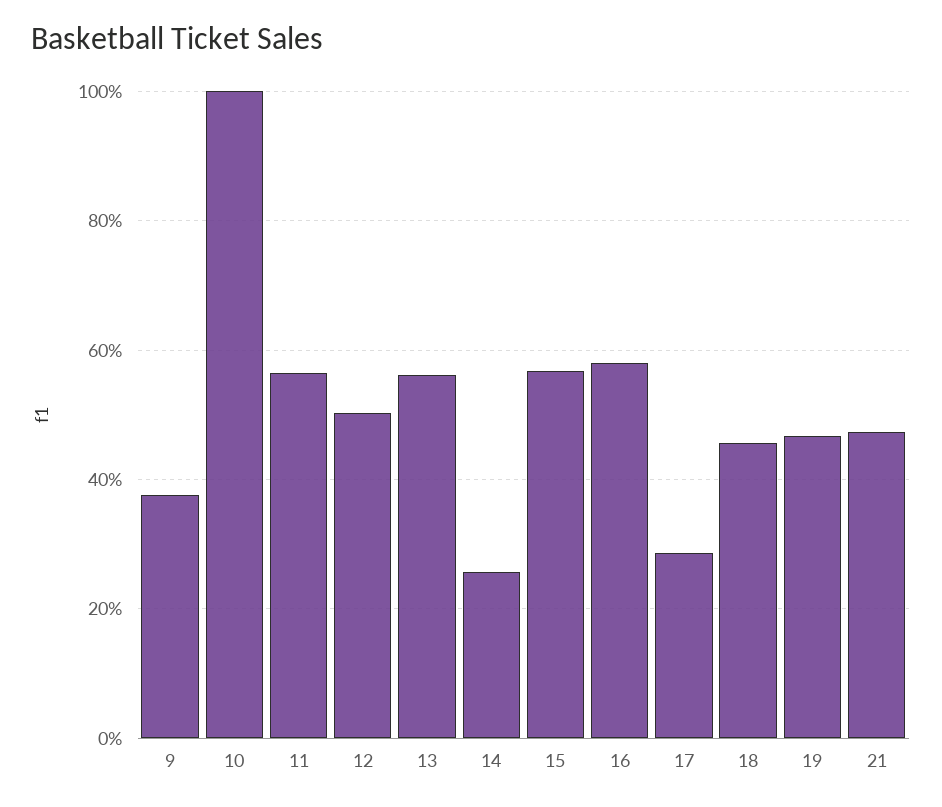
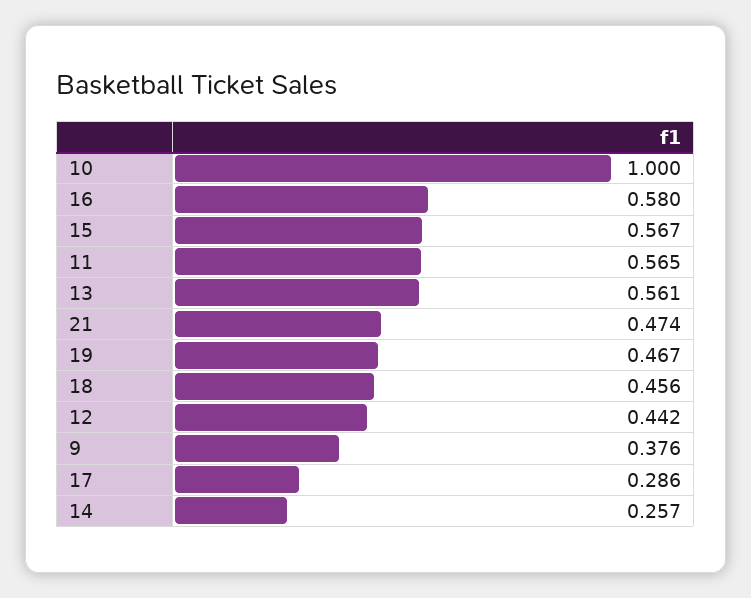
  {
    "9": 0.376,
    "10": 1,
    "11": 0.565,
-   "12": 0.5,
+   "12": 0.442,
    "13": 0.561,
    "14": 0.257,
    "15": 0.567,
    "16": 0.58,
    "17": 0.286,
    "18": 0.456,
    "19": 0.467,
    "21": 0.474
  }

